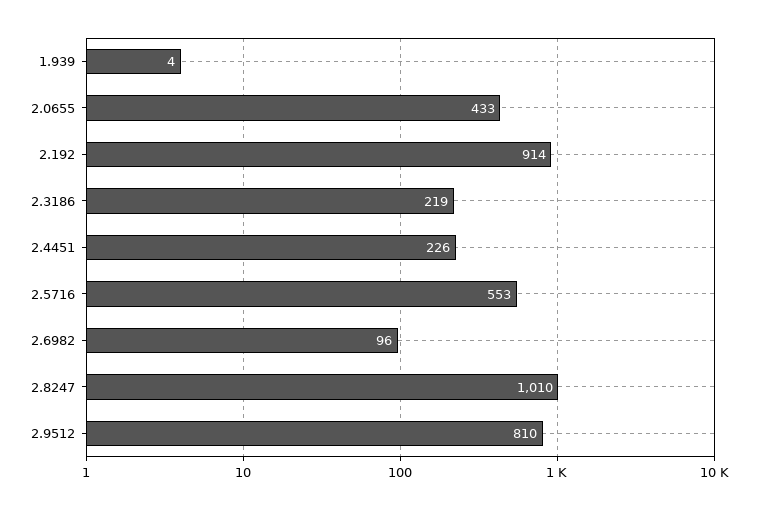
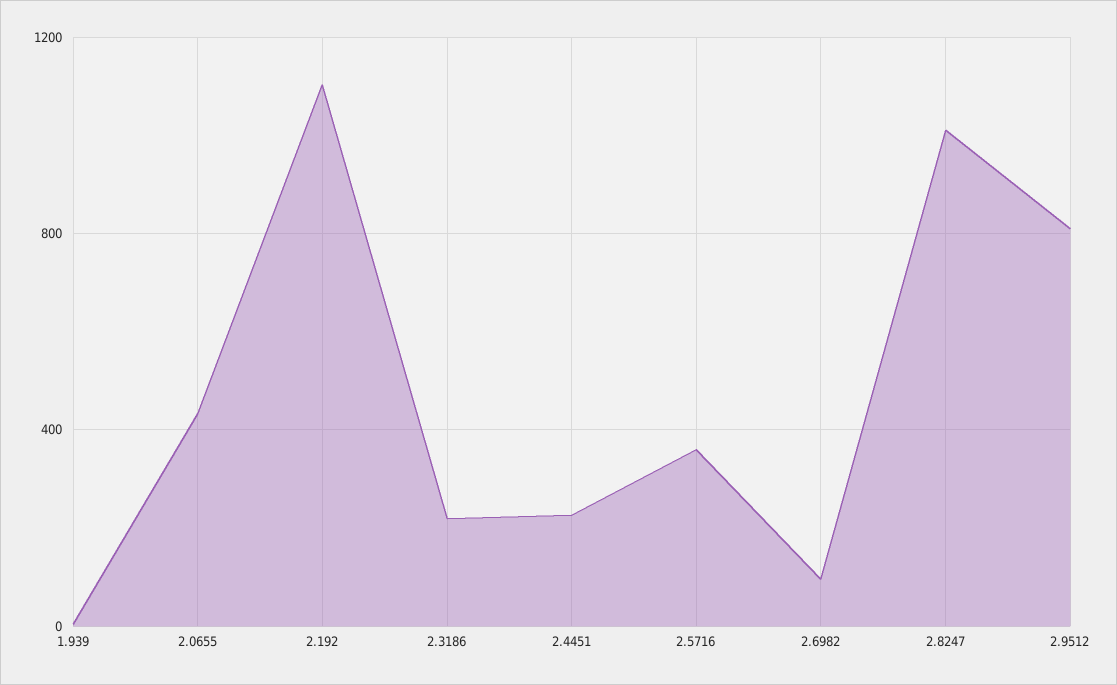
  {
    "1.939": 4,
    "2.0655": 433,
-   "2.192": 914,
+   "2.192": 1100,
    "2.3186": 219,
    "2.4451": 226,
-   "2.5716": 553,
+   "2.5716": 350,
    "2.6982": 96,
    "2.8247": 1010,
    "2.9512": 810
  }

